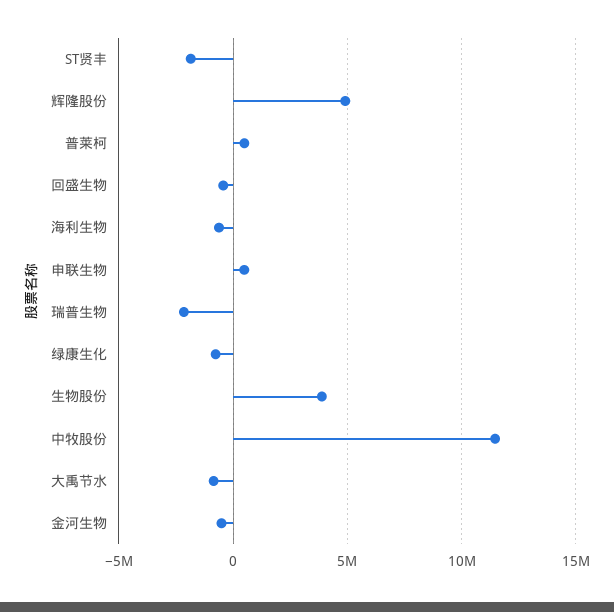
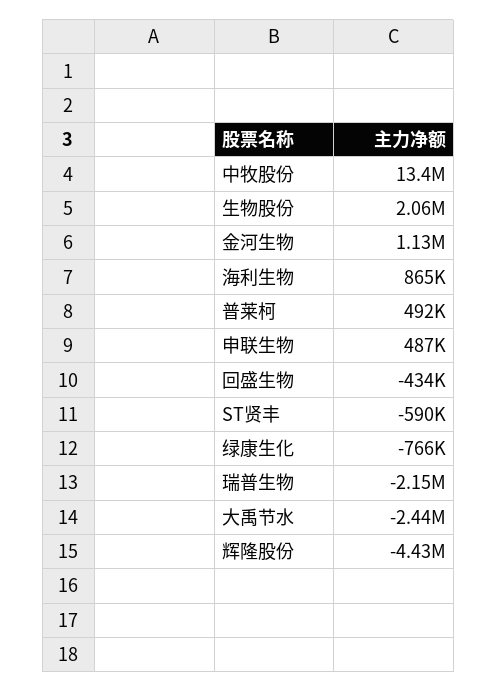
  {
-   "ST贤丰": -2000000,
+   "ST贤丰": -590000,
-   "辉隆股份": 5000000,
+   "辉隆股份": -4430000,
    "普莱柯": 492000,
    "回盛生物": -434000,
-   "海利生物": -500000,
+   "海利生物": 865000,
    "申联生物": 487000,
    "瑞普生物": -2150000,
    "绿康生化": -766000,
-   "生物股份": 4000000,
+   "生物股份": 2060000,
-   "中牧股份": 11500000,
+   "中牧股份": 13400000,
-   "大禹节水": -1000000,
+   "大禹节水": -2440000,
-   "金河生物": -500000
+   "金河生物": 1130000
  }

